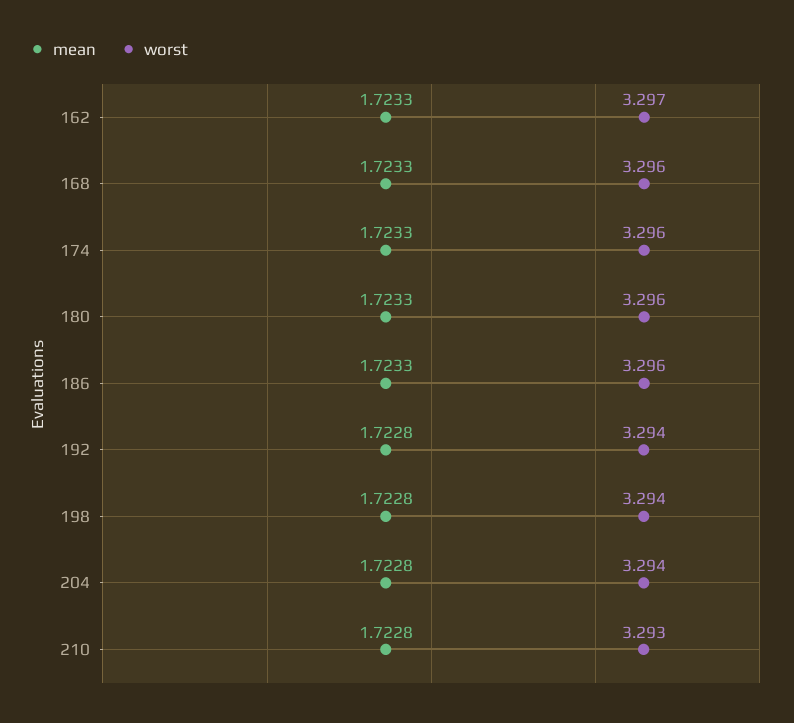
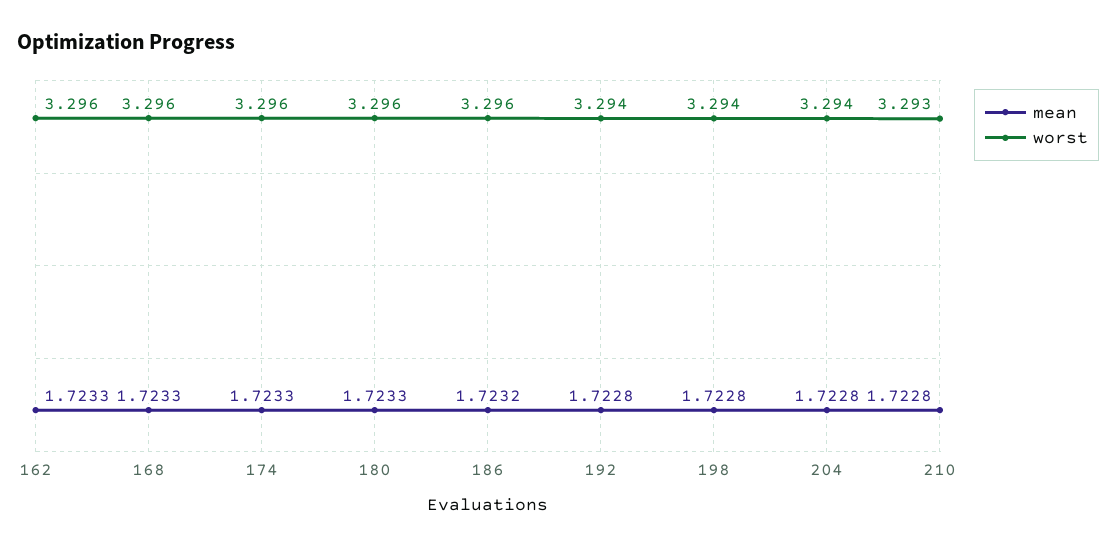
  {
    "mean": {
      "162": 1.7233,
      "168": 1.7233,
      "174": 1.7233,
      "180": 1.7233,
-     "186": 1.7233,
+     "186": 1.7232,
      "192": 1.7228,
      "198": 1.7228,
      "204": 1.7228,
      "210": 1.7228
    },
    "worst": {
-     "162": 3.297,
+     "162": 3.296,
      "168": 3.296,
      "174": 3.296,
      "180": 3.296,
      "186": 3.296,
      "192": 3.294,
      "198": 3.294,
      "204": 3.294,
      "210": 3.293
    }
  }

